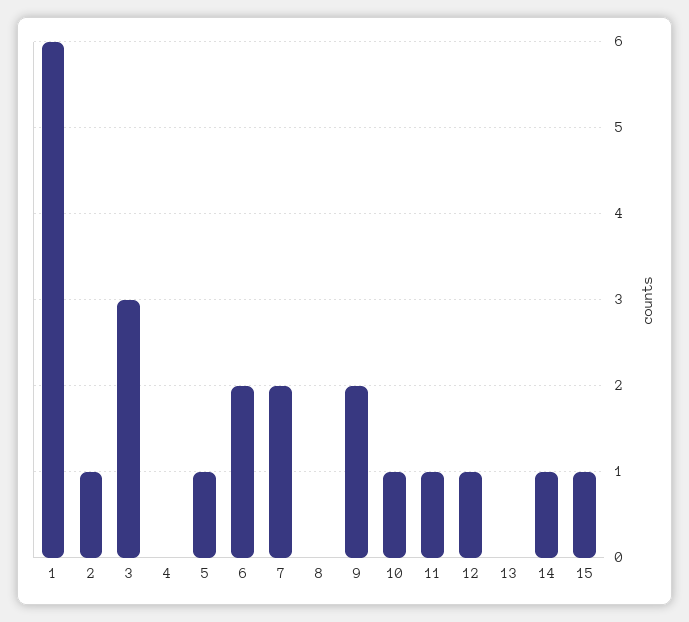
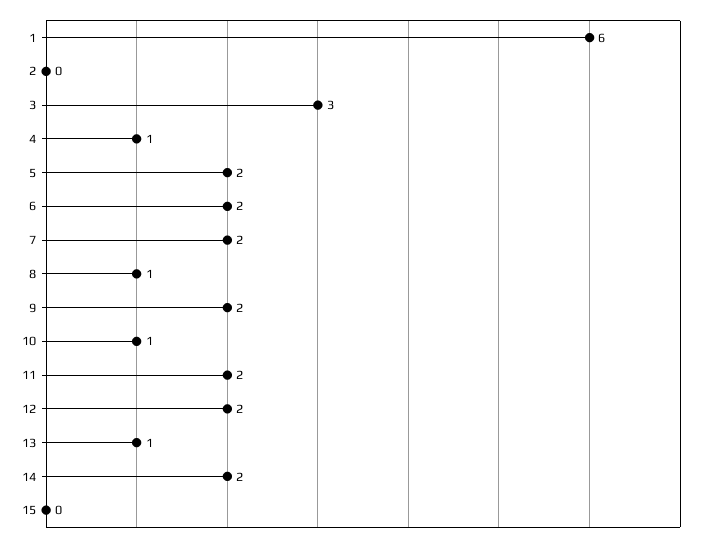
  {
    "1": 6,
-   "2": 1,
+   "2": 0,
    "3": 3,
-   "4": 0,
+   "4": 1,
-   "5": 1,
+   "5": 2,
    "6": 2,
    "7": 2,
-   "8": 0,
+   "8": 1,
    "9": 2,
    "10": 1,
-   "11": 1,
+   "11": 2,
-   "12": 1,
+   "12": 2,
-   "13": 0,
+   "13": 1,
-   "14": 1,
+   "14": 2,
-   "15": 1
+   "15": 0
  }

